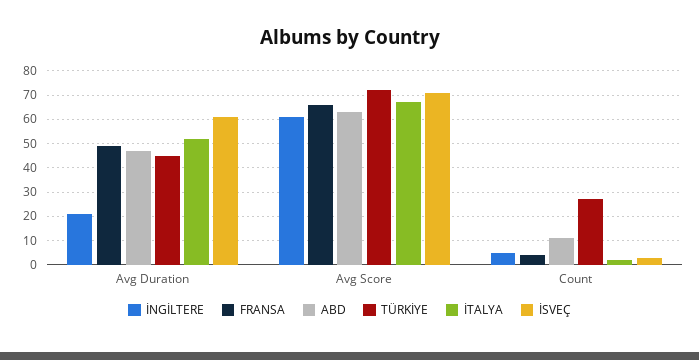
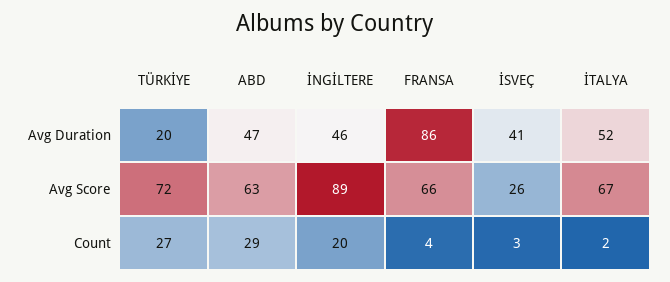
  {
    "İNGİLTERE": {
-     "Avg Duration": 20,
+     "Avg Duration": 46,
-     "Avg Score": 60,
+     "Avg Score": 89,
-     "Count": 5
+     "Count": 20
    },
    "FRANSA": {
-     "Avg Duration": 50,
+     "Avg Duration": 86,
      "Avg Score": 66,
      "Count": 4
    },
    "ABD": {
      "Avg Duration": 47,
      "Avg Score": 63,
-     "Count": 10
+     "Count": 29
    },
    "TÜRKİYE": {
-     "Avg Duration": 45,
+     "Avg Duration": 20,
      "Avg Score": 72,
      "Count": 27
    },
    "İTALYA": {
      "Avg Duration": 52,
      "Avg Score": 67,
      "Count": 2
    },
    "İSVEÇ": {
-     "Avg Duration": 60,
+     "Avg Duration": 41,
-     "Avg Score": 70,
+     "Avg Score": 26,
      "Count": 3
    }
  }

